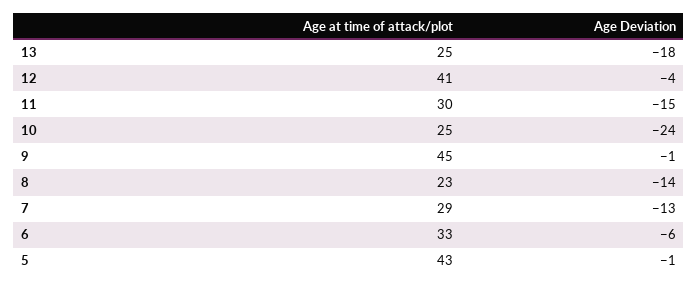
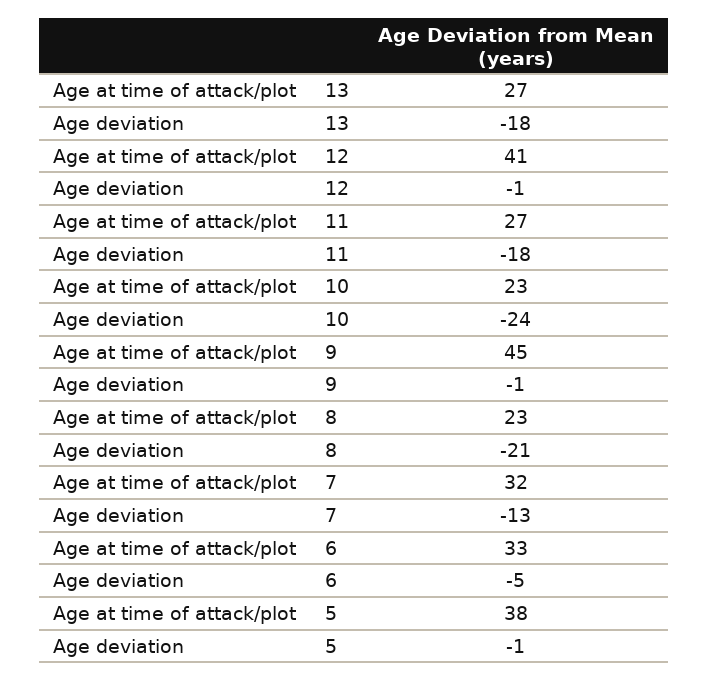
  {
    "Age at time of attack/plot": {
-     "13": 25,
+     "13": 27,
      "12": 41,
-     "11": 30,
+     "11": 27,
-     "10": 25,
+     "10": 23,
      "9": 45,
      "8": 23,
-     "7": 29,
+     "7": 32,
      "6": 33,
-     "5": 43
+     "5": 38
    },
    "Age Deviation": {
      "13": -18,
-     "12": -4,
+     "12": -1,
-     "11": -15,
+     "11": -18,
      "10": -24,
      "9": -1,
-     "8": -14,
+     "8": -21,
      "7": -13,
-     "6": -6,
+     "6": -5,
      "5": -1
    }
  }

